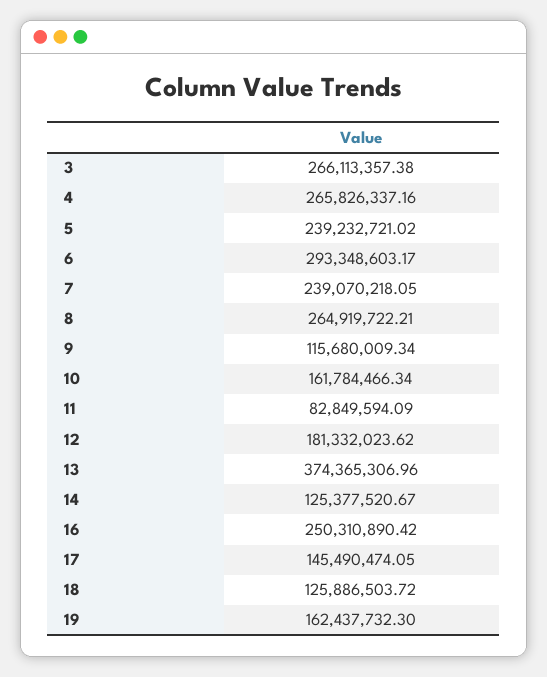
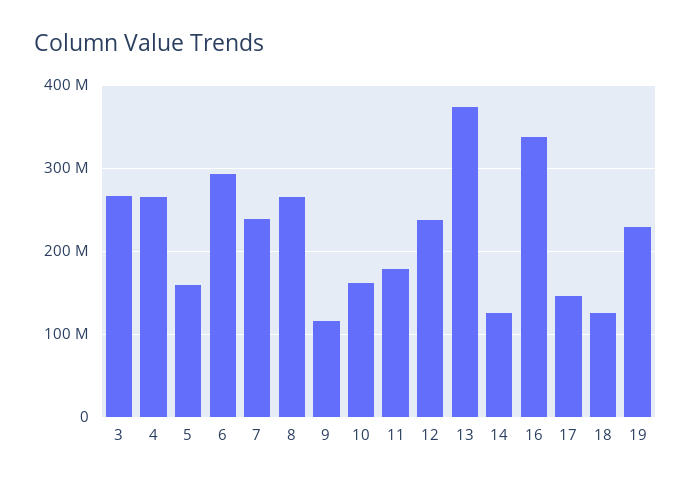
  {
    "3": 266113357.38,
    "4": 265826337.16,
-   "5": 239232721.02,
+   "5": 160000000,
    "6": 293348603.17,
    "7": 239070218.05,
    "8": 264919722.21,
    "9": 115680009.34,
    "10": 161784466.34,
-   "11": 82849594.09,
+   "11": 180000000,
-   "12": 181332023.62,
+   "12": 240000000,
    "13": 374365306.96,
    "14": 125377520.67,
-   "16": 250310890.42,
+   "16": 340000000,
    "17": 145490474.05,
    "18": 125886503.72,
-   "19": 162437732.3
+   "19": 230000000
  }

